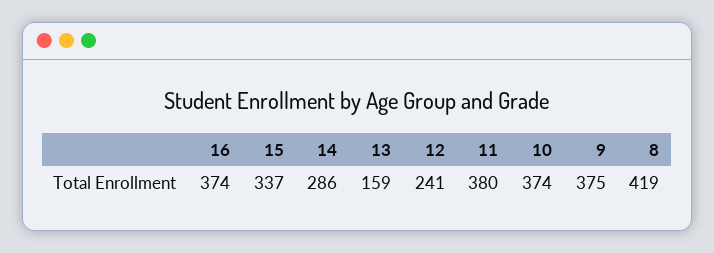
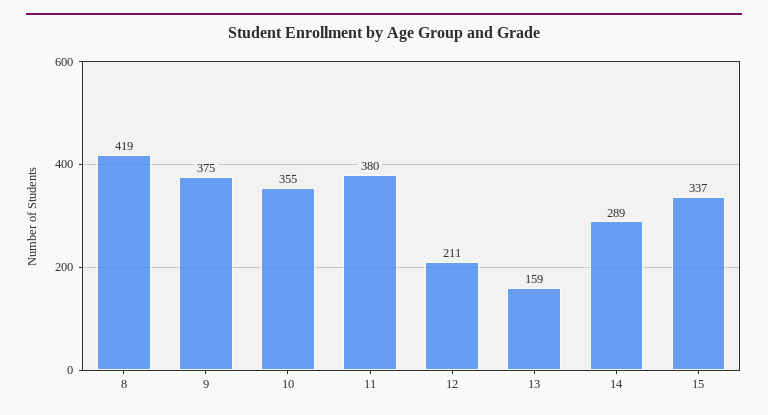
  {
-   "16": 374,
    "15": 337,
-   "14": 286,
+   "14": 289,
    "13": 159,
-   "12": 241,
+   "12": 211,
    "11": 380,
-   "10": 374,
+   "10": 355,
    "9": 375,
    "8": 419
  }

